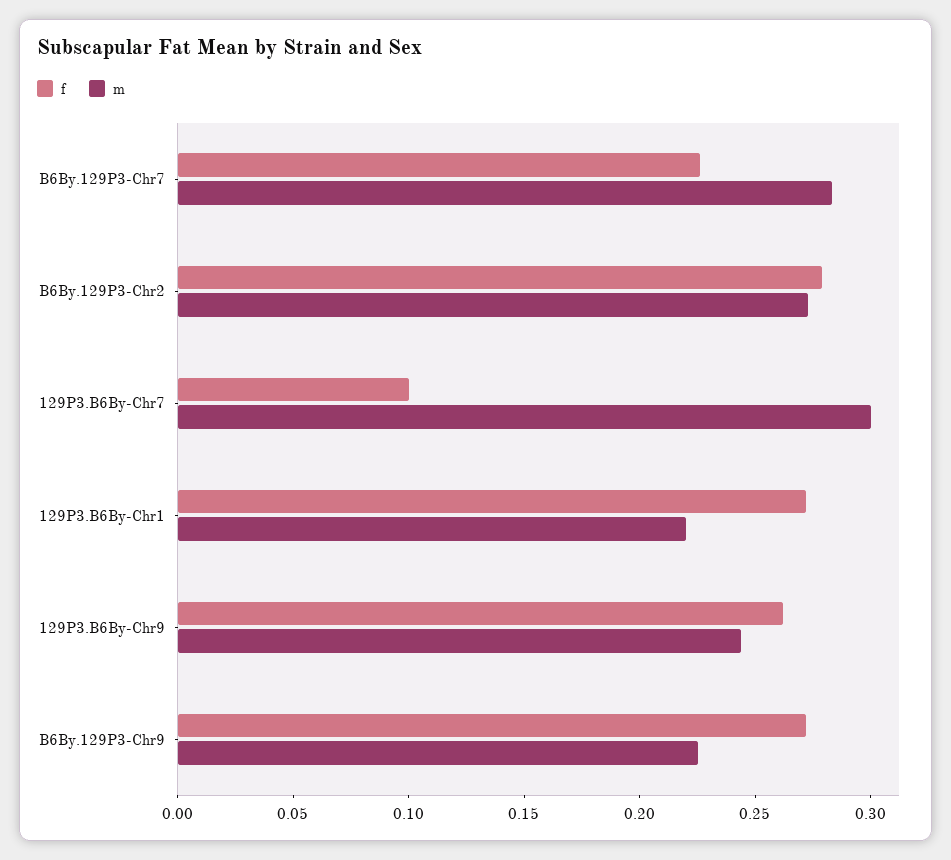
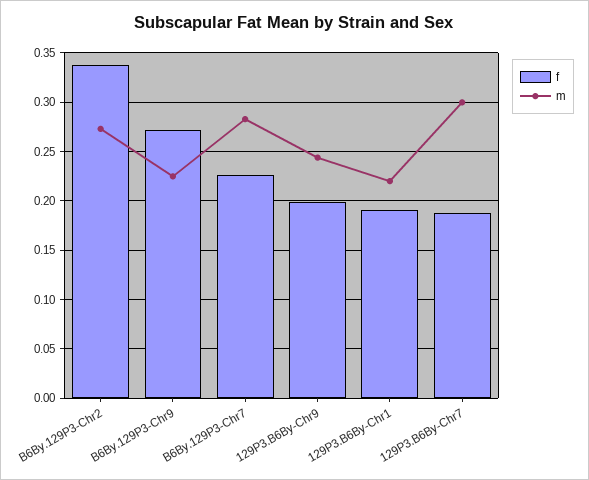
  {
    "f": {
      "B6By.129P3-Chr7": 0.23,
-     "B6By.129P3-Chr2": 0.28,
+     "B6By.129P3-Chr2": 0.34,
-     "129P3.B6By-Chr7": 0.1,
+     "129P3.B6By-Chr7": 0.19,
-     "129P3.B6By-Chr1": 0.27,
+     "129P3.B6By-Chr1": 0.19,
-     "129P3.B6By-Chr9": 0.26,
+     "129P3.B6By-Chr9": 0.2,
      "B6By.129P3-Chr9": 0.27
    },
    "m": {
      "B6By.129P3-Chr7": 0.28,
      "B6By.129P3-Chr2": 0.27,
      "129P3.B6By-Chr7": 0.3,
      "129P3.B6By-Chr1": 0.22,
      "129P3.B6By-Chr9": 0.24,
      "B6By.129P3-Chr9": 0.23
    }
  }

